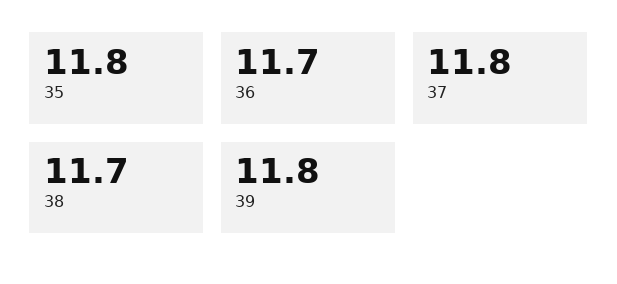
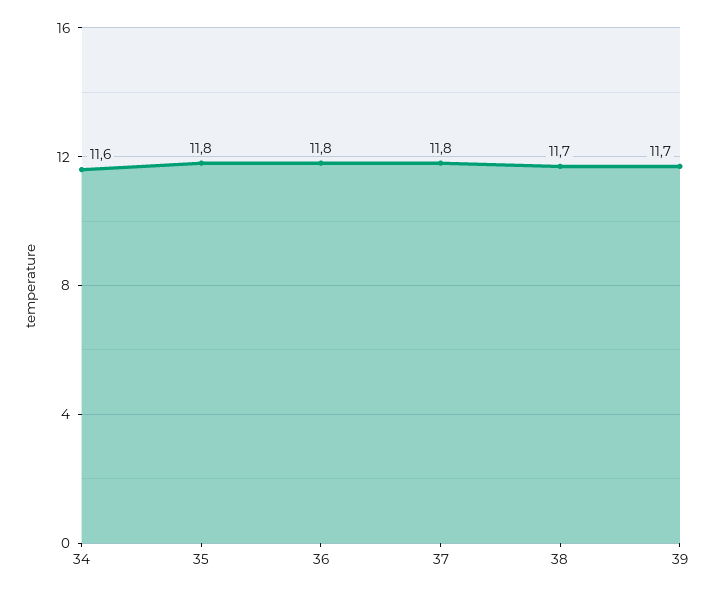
  {
    "35": 11.8,
-   "36": 11.7,
+   "36": 11.8,
    "37": 11.8,
    "38": 11.7,
-   "39": 11.8
+   "39": 11.7,
+   "34": 11.6
  }

